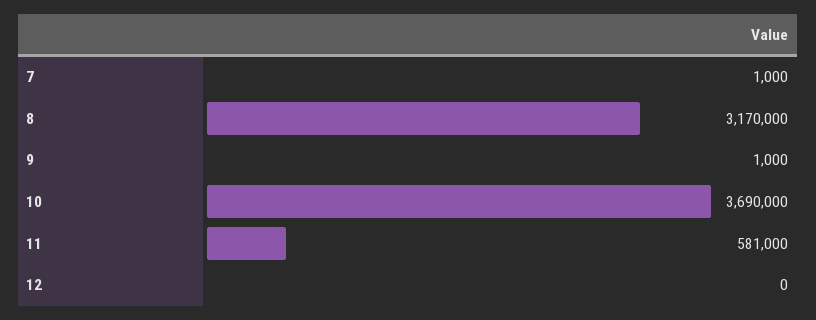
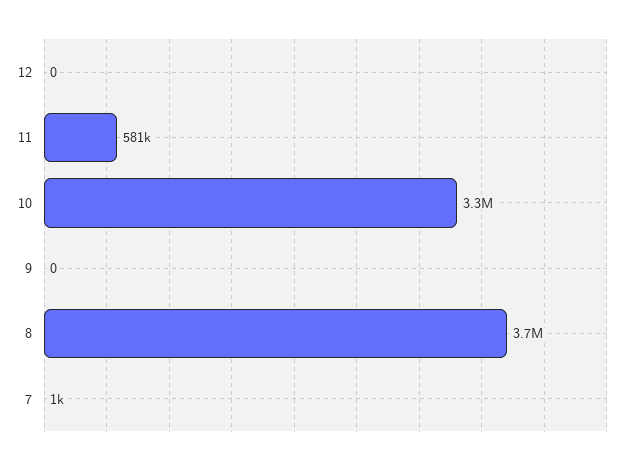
  {
    "7": 1000,
-   "8": 3170000,
+   "8": 3700000,
-   "9": 1000,
+   "9": 0,
-   "10": 3690000,
+   "10": 3300000,
    "11": 581000,
    "12": 0
  }

